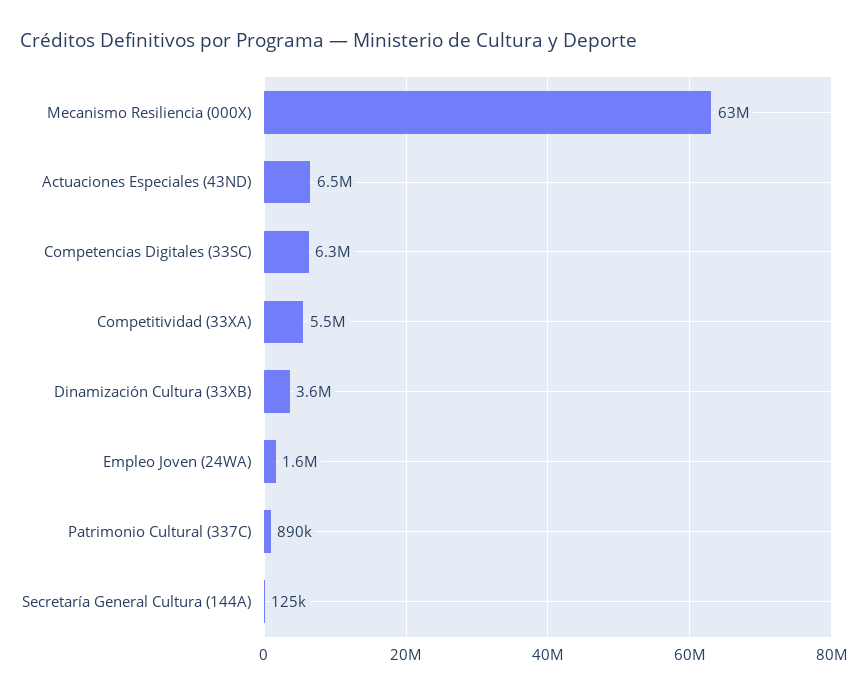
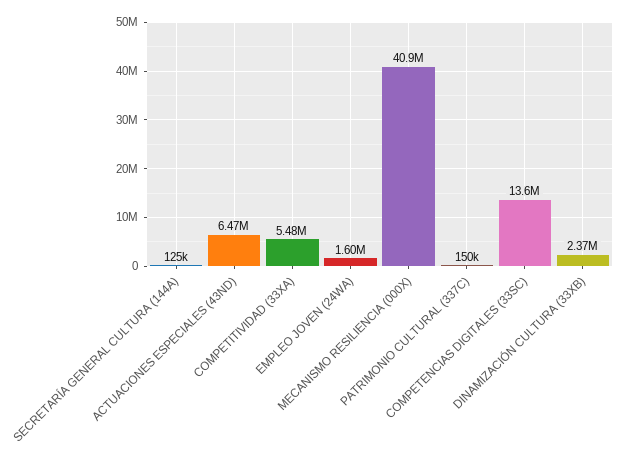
  {
-   "Mecanismo Resiliencia (000X)": 63000000,
+   "Mecanismo Resiliencia (000X)": 40900000,
    "Actuaciones Especiales (43ND)": 6470000,
-   "Competencias Digitales (33SC)": 6300000,
+   "Competencias Digitales (33SC)": 13600000,
    "Competitividad (33XA)": 5480000,
-   "Dinamización Cultura (33XB)": 3600000,
+   "Dinamización Cultura (33XB)": 2370000,
    "Empleo Joven (24WA)": 1600000,
-   "Patrimonio Cultural (337C)": 890000,
+   "Patrimonio Cultural (337C)": 150000,
    "Secretaría General Cultura (144A)": 125000
  }

